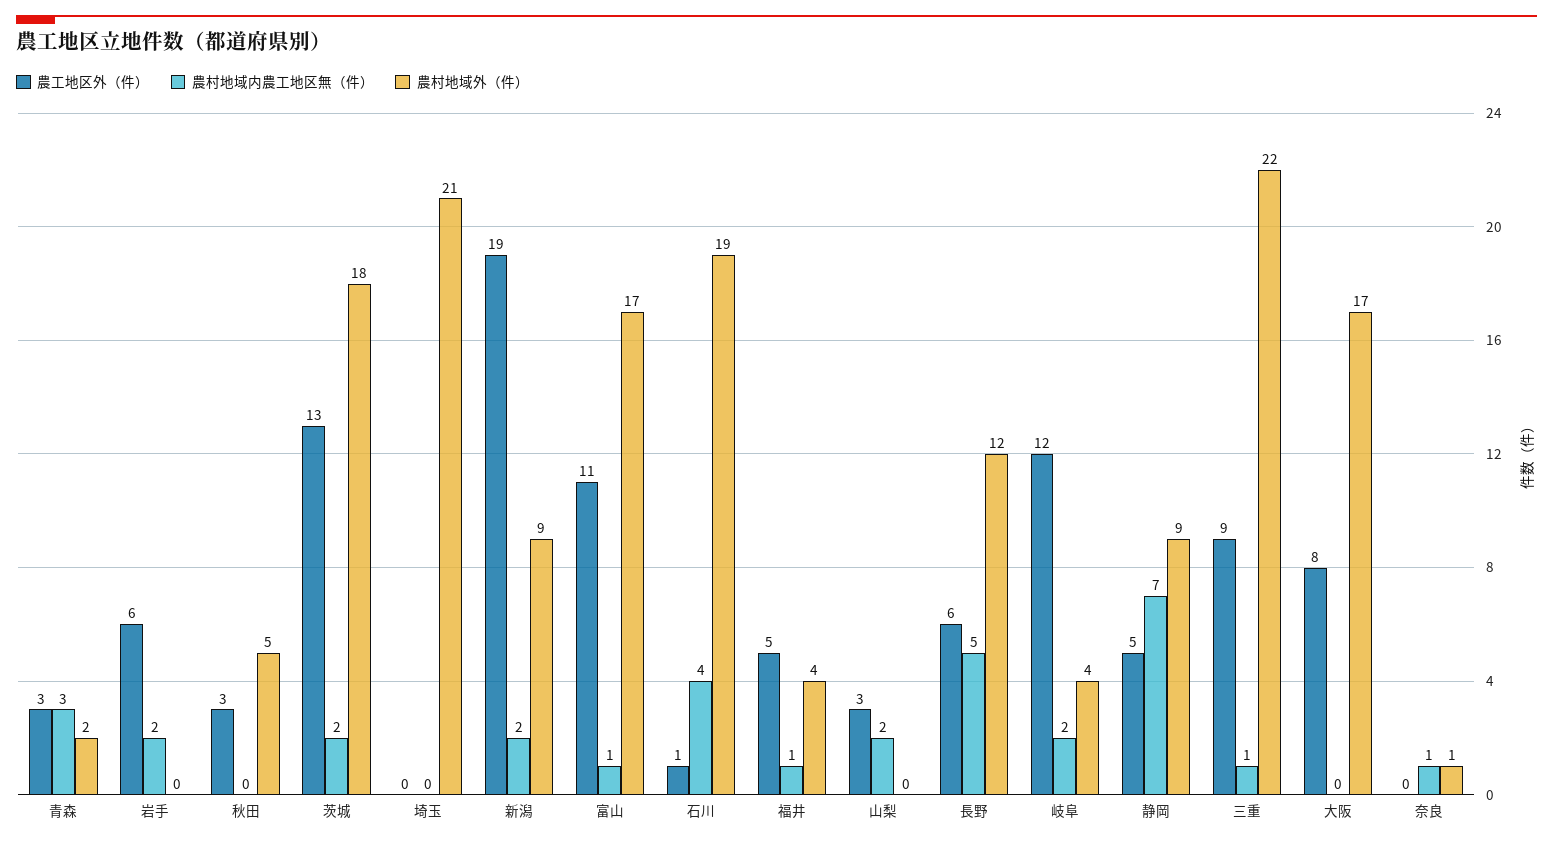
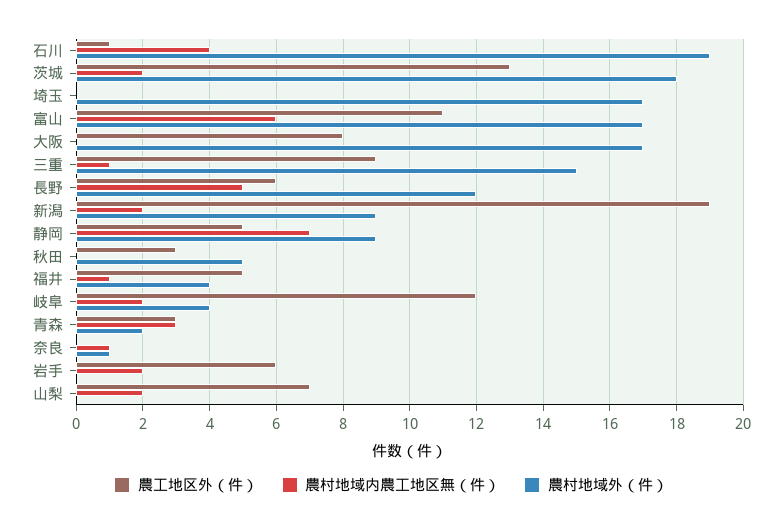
  {
    "農工地区外（件）": {
      "青森": 3,
      "岩手": 6,
      "秋田": 3,
      "茨城": 13,
      "埼玉": 0,
      "新潟": 19,
      "富山": 11,
      "石川": 1,
      "福井": 5,
-     "山梨": 3,
+     "山梨": 7,
      "長野": 6,
      "岐阜": 12,
      "静岡": 5,
      "三重": 9,
      "大阪": 8,
      "奈良": 0
    },
    "農村地域内農工地区無（件）": {
      "青森": 3,
      "岩手": 2,
      "秋田": 0,
      "茨城": 2,
      "埼玉": 0,
      "新潟": 2,
-     "富山": 1,
+     "富山": 6,
      "石川": 4,
      "福井": 1,
      "山梨": 2,
      "長野": 5,
      "岐阜": 2,
      "静岡": 7,
      "三重": 1,
      "大阪": 0,
      "奈良": 1
    },
    "農村地域外（件）": {
      "青森": 2,
      "岩手": 0,
      "秋田": 5,
      "茨城": 18,
-     "埼玉": 21,
+     "埼玉": 17,
      "新潟": 9,
      "富山": 17,
      "石川": 19,
      "福井": 4,
      "山梨": 0,
      "長野": 12,
      "岐阜": 4,
      "静岡": 9,
-     "三重": 22,
+     "三重": 15,
      "大阪": 17,
      "奈良": 1
    }
  }

